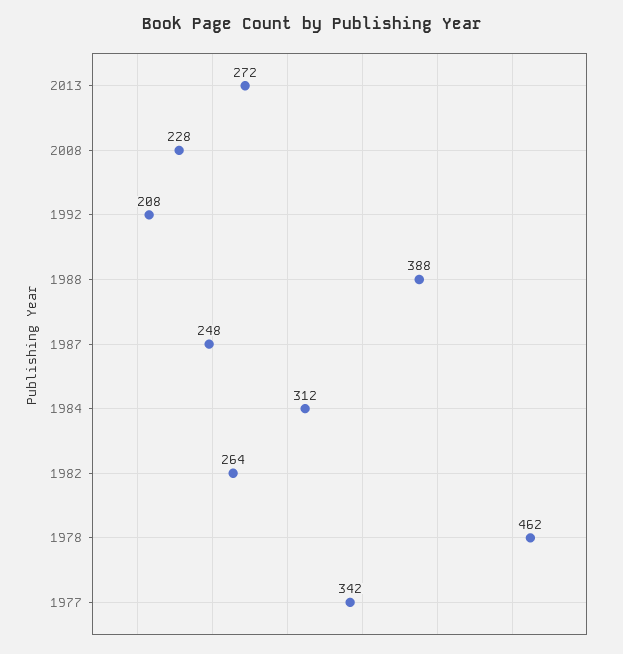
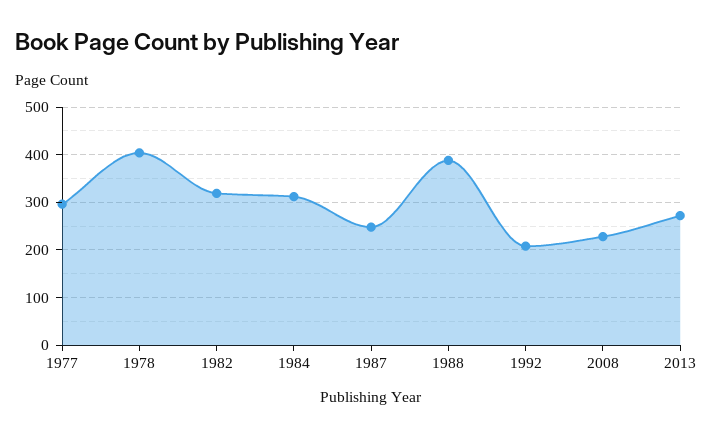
  {
    "2013": 272,
    "2008": 228,
    "1992": 208,
    "1988": 388,
    "1987": 248,
    "1984": 312,
-   "1982": 264,
+   "1982": 320,
-   "1978": 462,
+   "1978": 400,
-   "1977": 342
+   "1977": 300
  }

